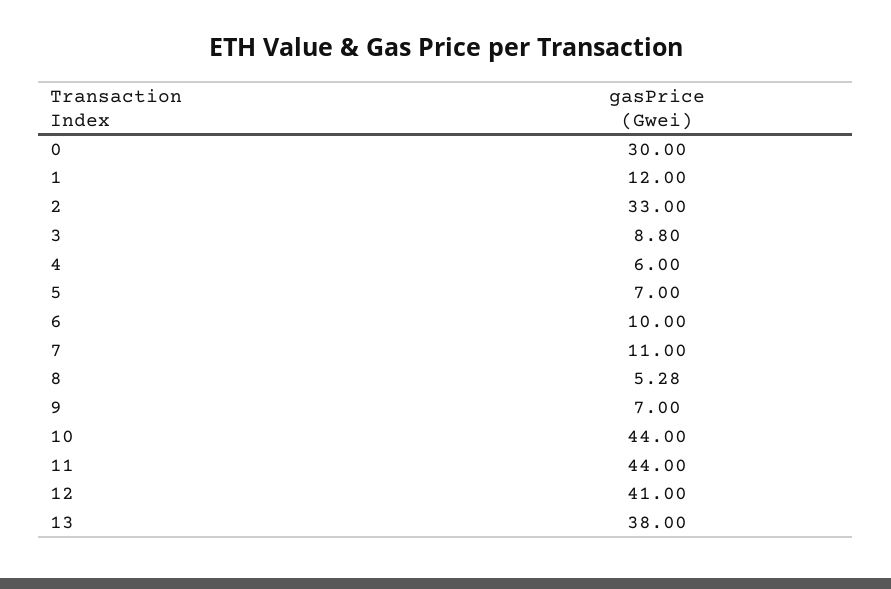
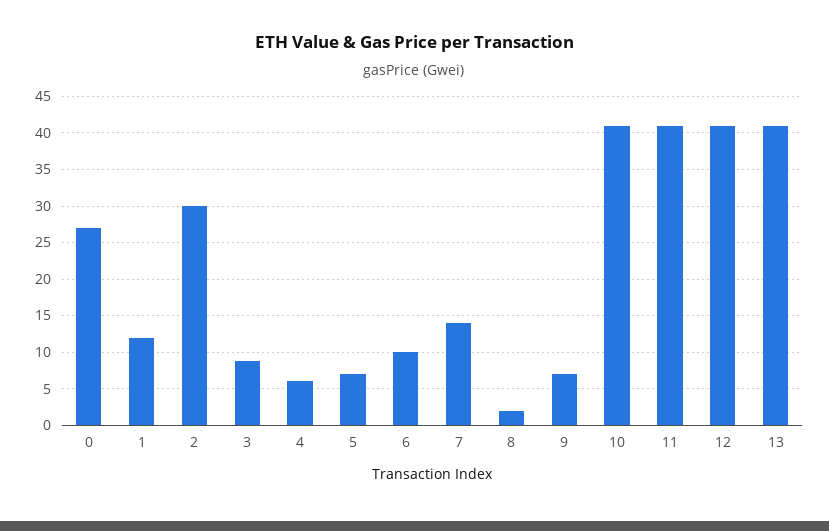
  {
-   "0": 30,
+   "0": 27,
    "1": 12,
-   "2": 33,
+   "2": 30,
    "3": 8.8,
    "4": 6,
    "5": 7,
    "6": 10,
-   "7": 11,
+   "7": 14,
-   "8": 5.28,
+   "8": 2,
    "9": 7,
-   "10": 44,
+   "10": 41,
-   "11": 44,
+   "11": 41,
    "12": 41,
-   "13": 38
+   "13": 41
  }

